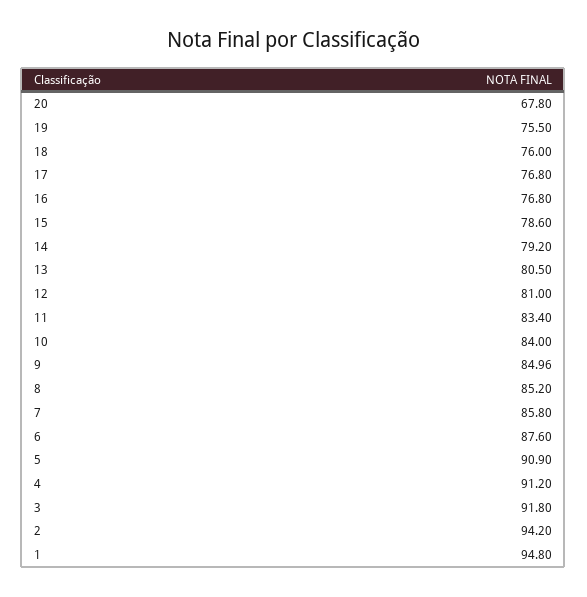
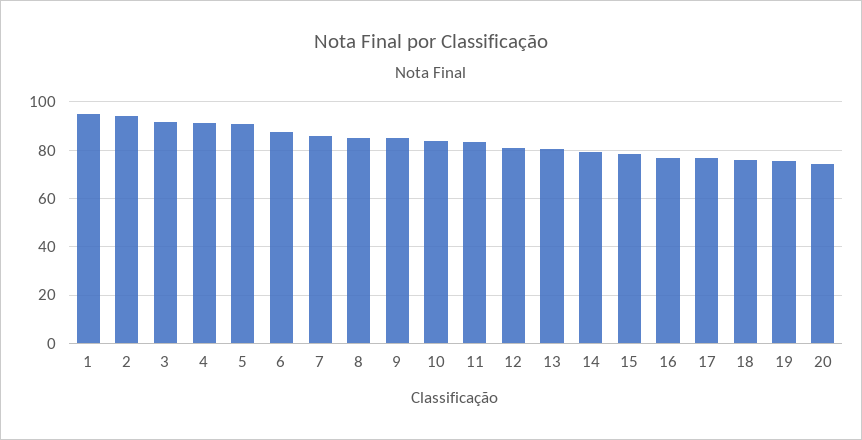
  {
-   "20": 67.8,
+   "20": 75,
    "19": 75.5,
    "18": 76,
    "17": 76.8,
    "16": 76.8,
    "15": 78.6,
    "14": 79.2,
    "13": 80.5,
    "12": 81,
    "11": 83.4,
    "10": 84,
    "9": 84.96,
    "8": 85.2,
    "7": 85.8,
    "6": 87.6,
    "5": 90.9,
    "4": 91.2,
    "3": 91.8,
    "2": 94.2,
    "1": 94.8
  }

